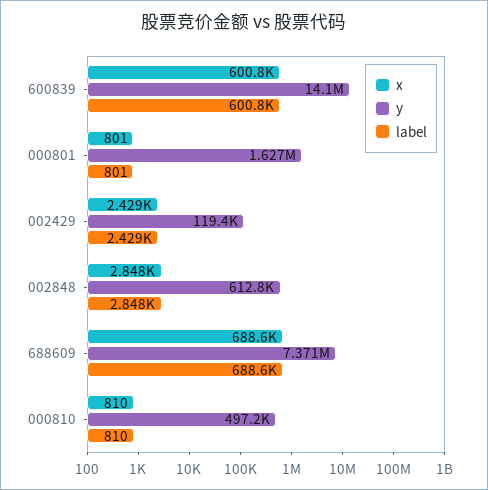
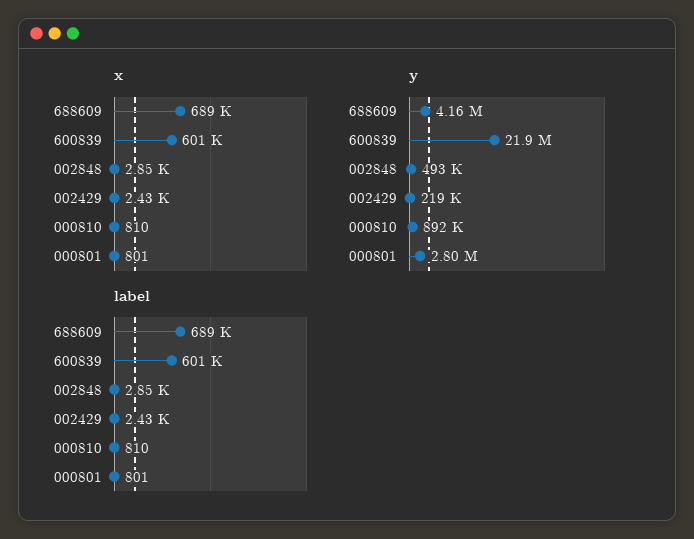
  {
    "x": {
      "600839": 600800,
      "000801": 801,
      "002429": 2429,
      "002848": 2848,
      "688609": 688600,
      "000810": 810
    },
    "y": {
-     "600839": 14100000,
+     "600839": 21900000,
-     "000801": 1627000,
+     "000801": 2800000,
-     "002429": 119400,
+     "002429": 219000,
-     "002848": 612800,
+     "002848": 493000,
-     "688609": 7371000,
+     "688609": 4160000,
-     "000810": 497200
+     "000810": 892000
    },
    "label": {
      "600839": 600800,
      "000801": 801,
      "002429": 2429,
      "002848": 2848,
      "688609": 688600,
      "000810": 810
    }
  }

